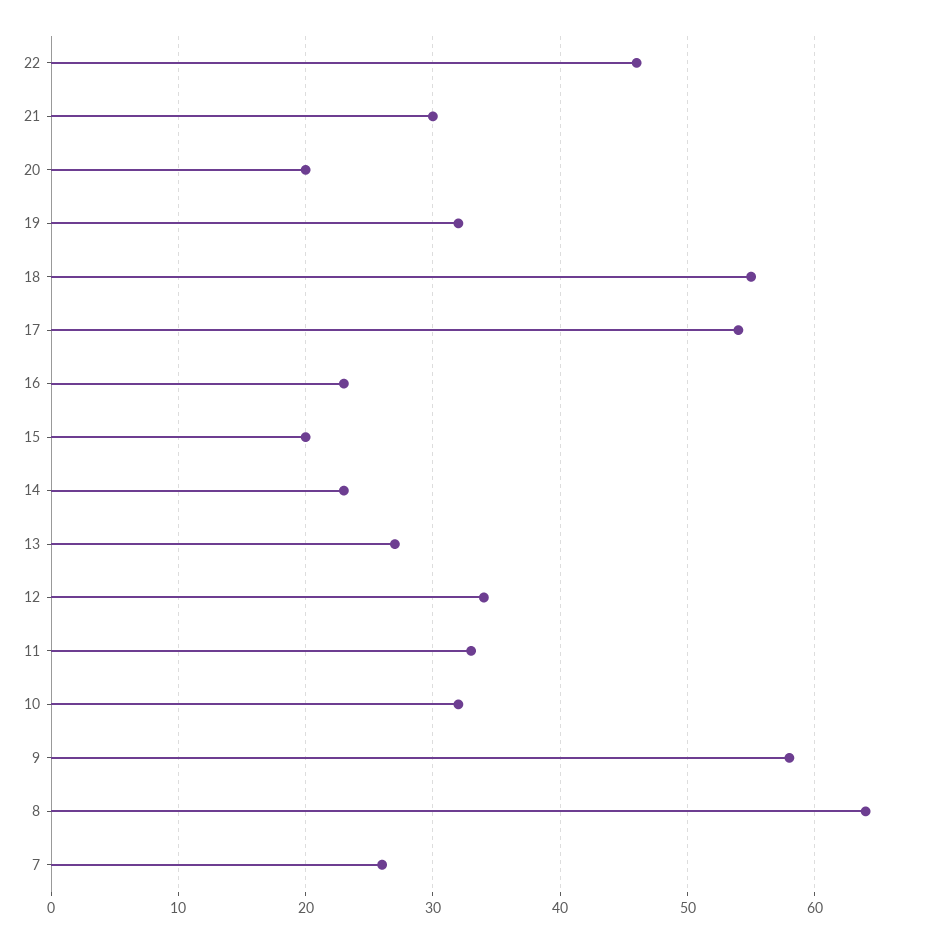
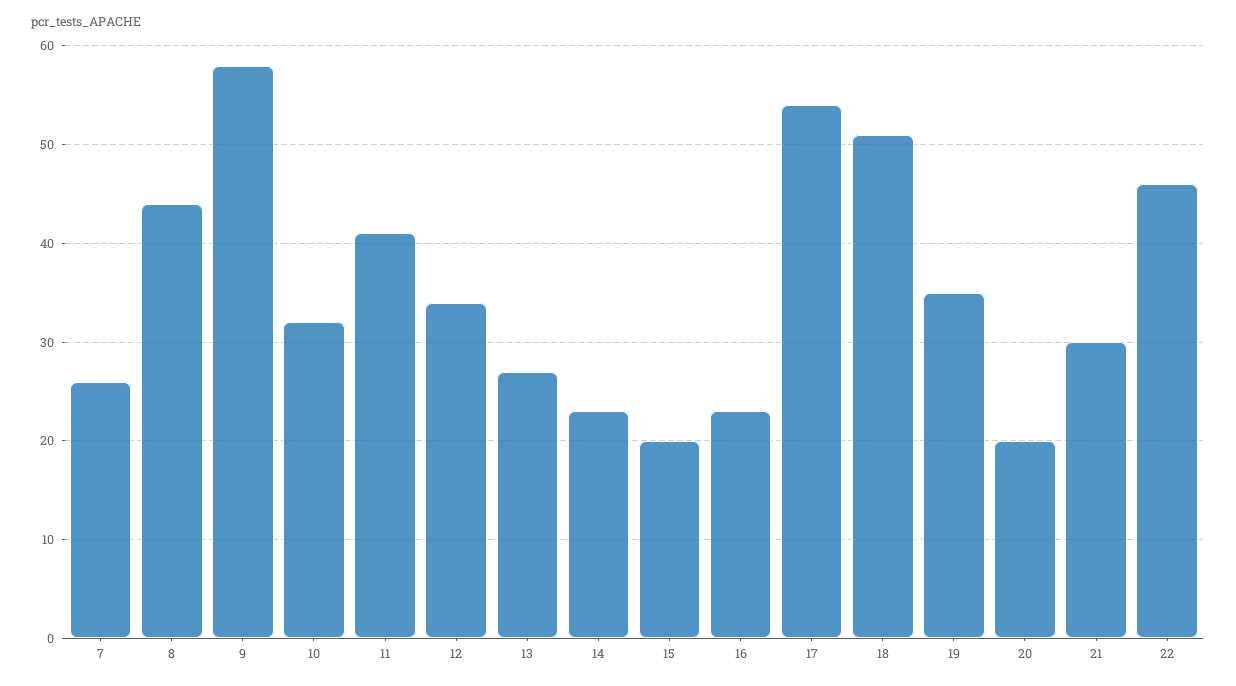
  {
    "22": 46,
    "21": 30,
    "20": 20,
-   "19": 32,
+   "19": 35,
-   "18": 55,
+   "18": 51,
    "17": 54,
    "16": 23,
    "15": 20,
    "14": 23,
    "13": 27,
    "12": 34,
-   "11": 33,
+   "11": 41,
    "10": 32,
    "9": 58,
-   "8": 64,
+   "8": 44,
    "7": 26
  }

